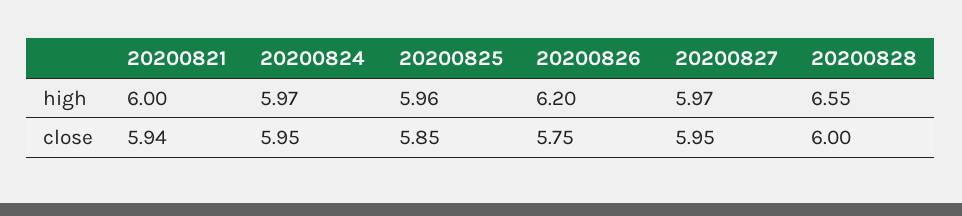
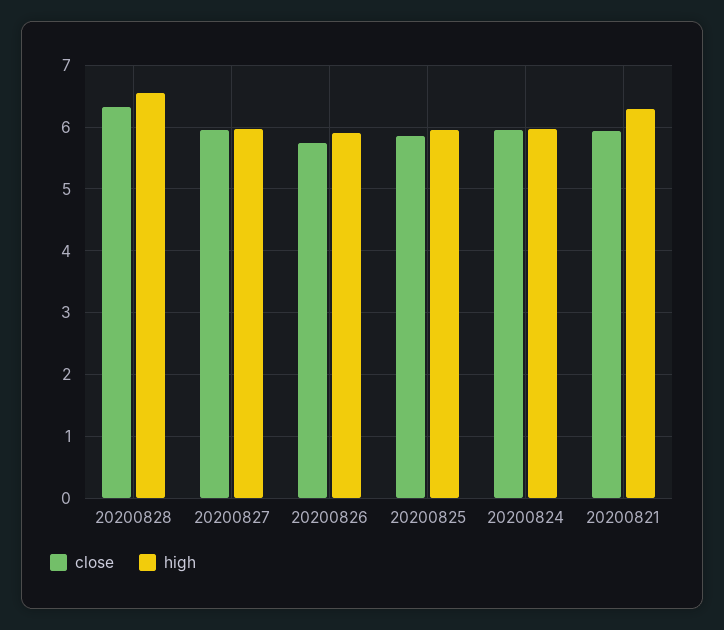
  {
    "high": {
-     "20200821": 6,
+     "20200821": 6.3,
      "20200824": 5.97,
      "20200825": 5.96,
-     "20200826": 6.2,
+     "20200826": 5.9,
      "20200827": 5.97,
      "20200828": 6.55
    },
    "close": {
      "20200821": 5.94,
      "20200824": 5.95,
      "20200825": 5.85,
      "20200826": 5.75,
      "20200827": 5.95,
-     "20200828": 6
+     "20200828": 6.3
    }
  }

